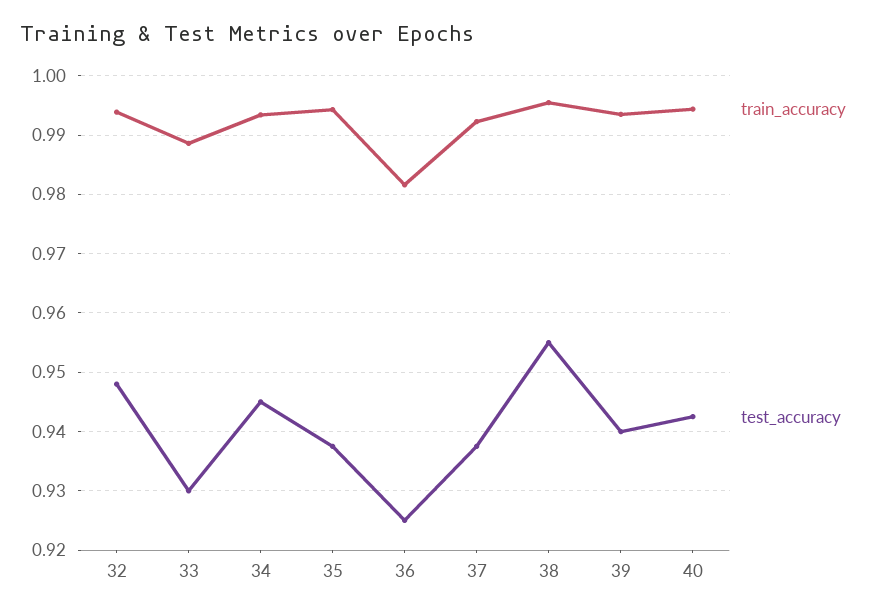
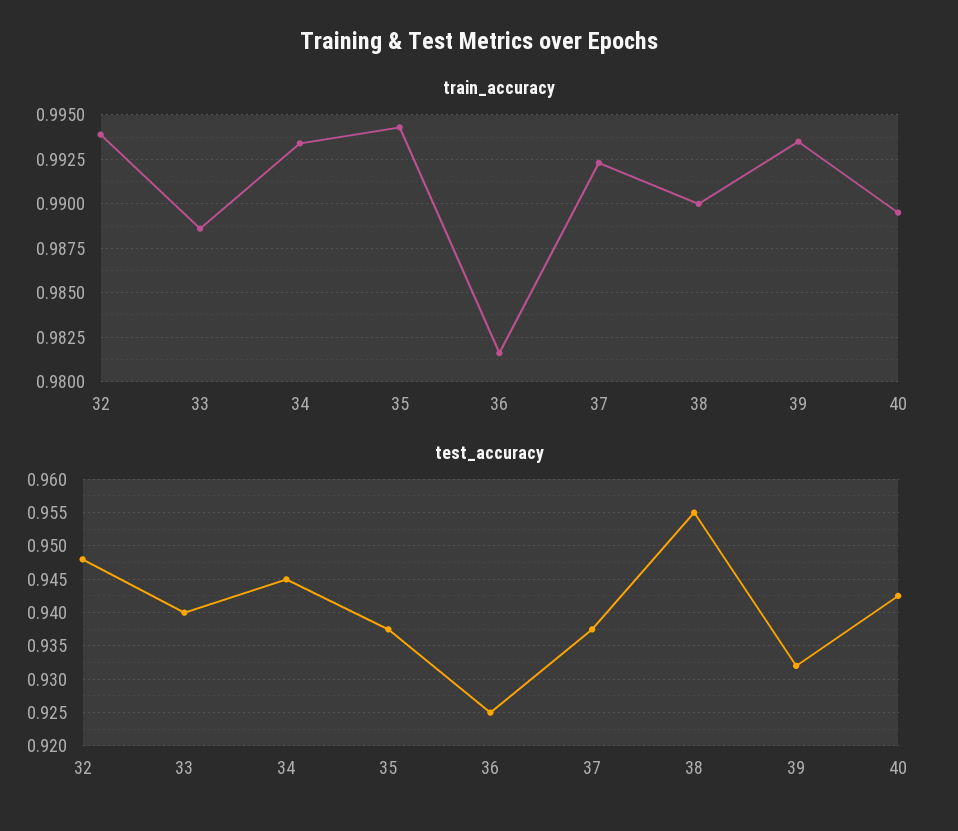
  {
    "train_accuracy": {
      "32": 0.994,
      "33": 0.9885,
      "34": 0.9935,
      "35": 0.9945,
      "36": 0.9815,
      "37": 0.9925,
-     "38": 0.996,
+     "38": 0.99,
      "39": 0.9935,
-     "40": 0.994
+     "40": 0.9895
    },
    "test_accuracy": {
      "32": 0.948,
-     "33": 0.93,
+     "33": 0.94,
      "34": 0.945,
      "35": 0.938,
      "36": 0.925,
      "37": 0.938,
      "38": 0.955,
-     "39": 0.94,
+     "39": 0.932,
      "40": 0.943
    }
  }

